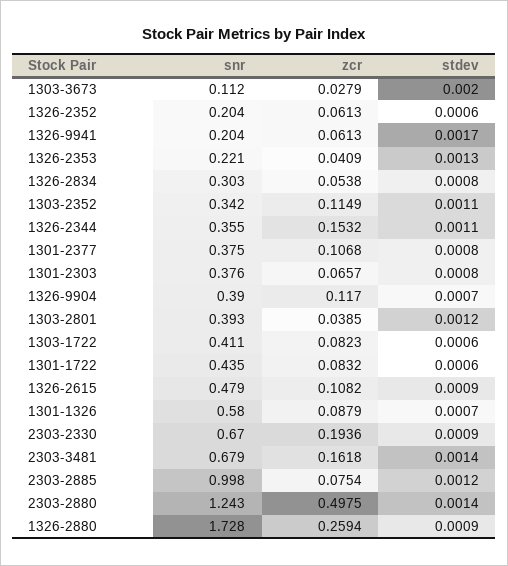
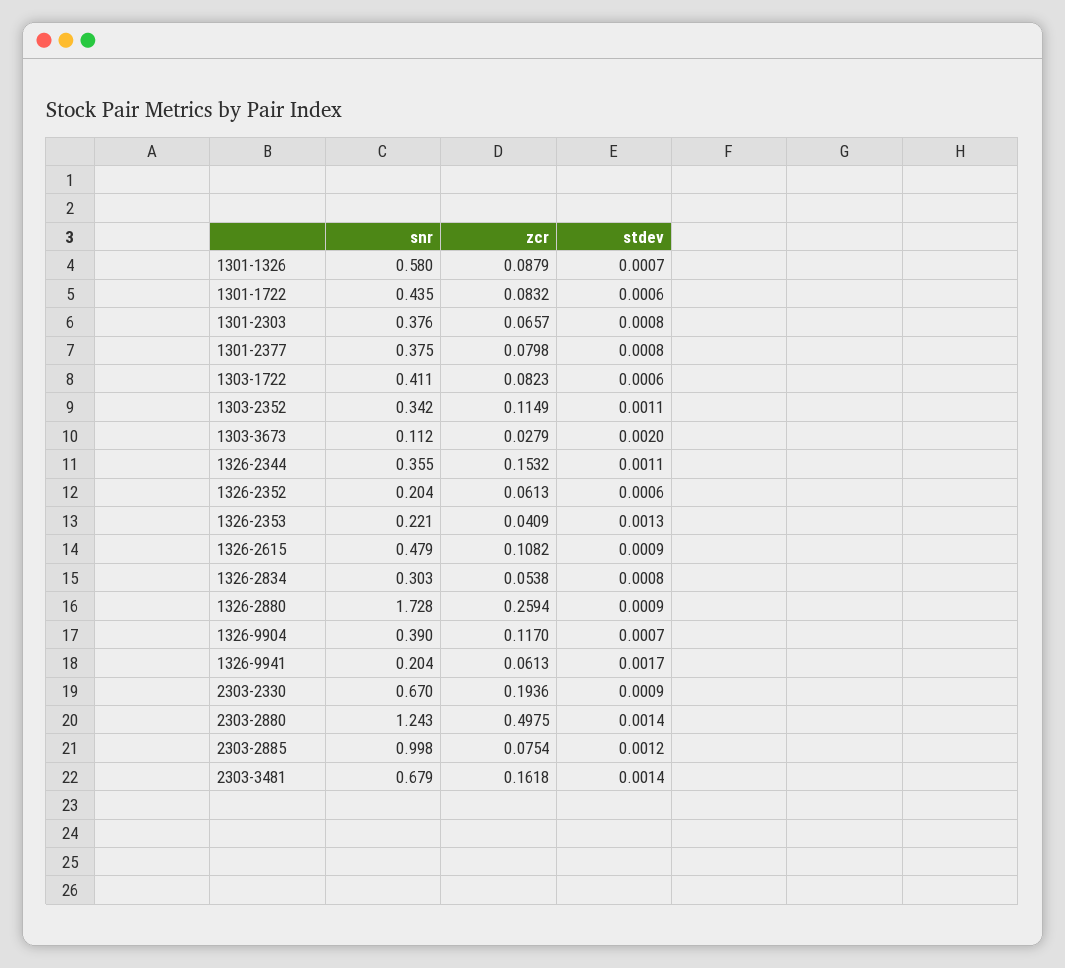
  {
    "snr": {
      "1303-3673": 0.112,
      "1326-2352": 0.204,
      "1326-9941": 0.204,
      "1326-2353": 0.221,
      "1326-2834": 0.303,
      "1303-2352": 0.342,
      "1326-2344": 0.355,
      "1301-2377": 0.375,
      "1301-2303": 0.376,
      "1326-9904": 0.39,
-     "1303-2801": 0.393,
      "1303-1722": 0.411,
      "1301-1722": 0.435,
      "1326-2615": 0.479,
      "1301-1326": 0.58,
      "2303-2330": 0.67,
      "2303-3481": 0.679,
      "2303-2885": 0.998,
      "2303-2880": 1.243,
      "1326-2880": 1.728
    },
    "zcr": {
      "1303-3673": 0.0279,
      "1326-2352": 0.0613,
      "1326-9941": 0.0613,
      "1326-2353": 0.0409,
      "1326-2834": 0.0538,
      "1303-2352": 0.1149,
      "1326-2344": 0.1532,
-     "1301-2377": 0.1068,
+     "1301-2377": 0.0798,
      "1301-2303": 0.0657,
      "1326-9904": 0.117,
-     "1303-2801": 0.0385,
      "1303-1722": 0.0823,
      "1301-1722": 0.0832,
      "1326-2615": 0.1082,
      "1301-1326": 0.0879,
      "2303-2330": 0.1936,
      "2303-3481": 0.1618,
      "2303-2885": 0.0754,
      "2303-2880": 0.4975,
      "1326-2880": 0.2594
    },
    "stdev": {
      "1303-3673": 0.002,
      "1326-2352": 0.0006,
      "1326-9941": 0.0017,
      "1326-2353": 0.0013,
      "1326-2834": 0.0008,
      "1303-2352": 0.0011,
      "1326-2344": 0.0011,
      "1301-2377": 0.0008,
      "1301-2303": 0.0008,
      "1326-9904": 0.0007,
-     "1303-2801": 0.0012,
      "1303-1722": 0.0006,
      "1301-1722": 0.0006,
      "1326-2615": 0.0009,
      "1301-1326": 0.0007,
      "2303-2330": 0.0009,
      "2303-3481": 0.0014,
      "2303-2885": 0.0012,
      "2303-2880": 0.0014,
      "1326-2880": 0.0009
    }
  }

